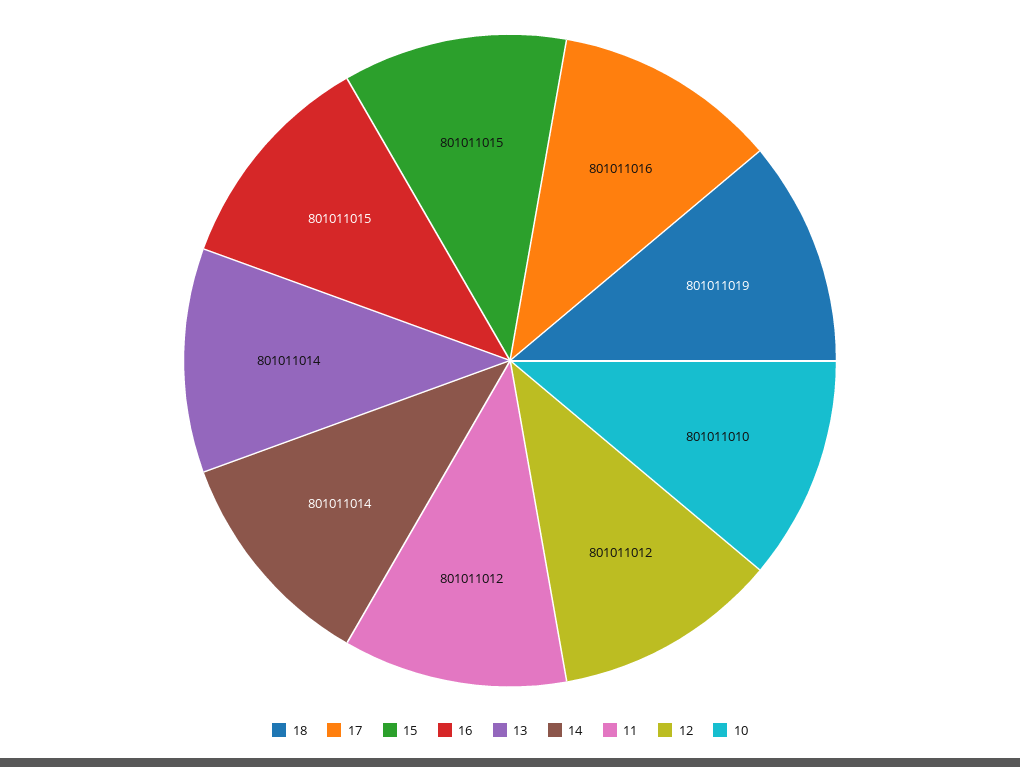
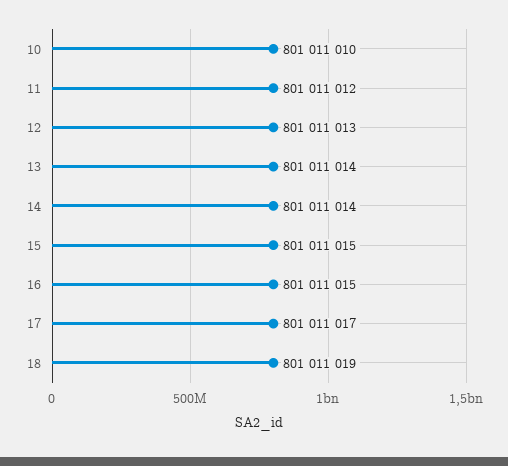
  {
    "18": 801011019,
-   "17": 801011016,
+   "17": 801011017,
    "15": 801011015,
    "16": 801011015,
    "13": 801011014,
    "14": 801011014,
    "11": 801011012,
-   "12": 801011012,
+   "12": 801011013,
    "10": 801011010
  }

